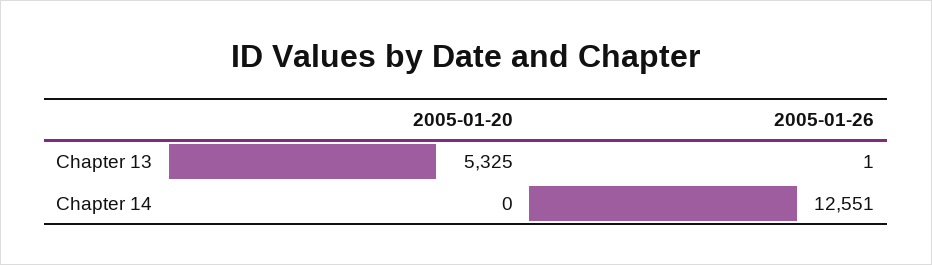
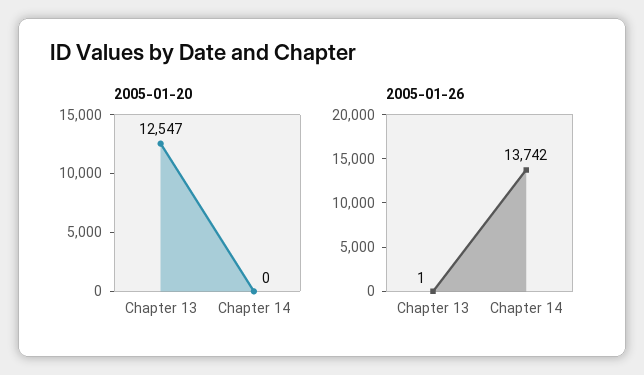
  {
    "2005-01-20": {
-     "Chapter 13": 5325,
+     "Chapter 13": 12547,
      "Chapter 14": 0
    },
    "2005-01-26": {
      "Chapter 13": 1,
-     "Chapter 14": 12551
+     "Chapter 14": 13742
    }
  }

